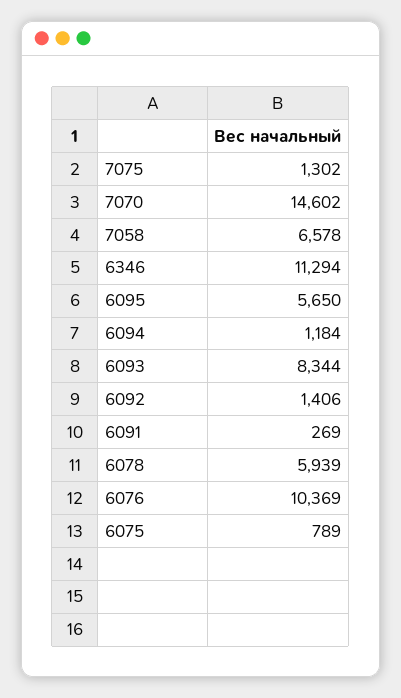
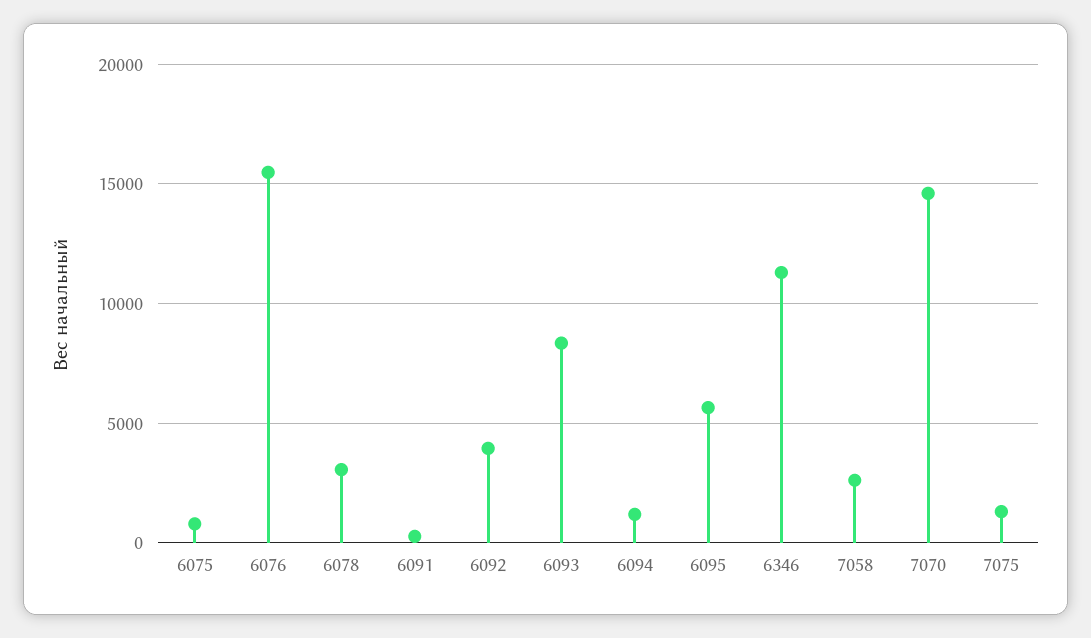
  {
    "7075": 1302,
    "7070": 14602,
-   "7058": 6578,
+   "7058": 2500,
    "6346": 11294,
    "6095": 5650,
    "6094": 1184,
    "6093": 8344,
-   "6092": 1406,
+   "6092": 4000,
    "6091": 269,
-   "6078": 5939,
+   "6078": 3000,
-   "6076": 10369,
+   "6076": 15500,
    "6075": 789
  }

